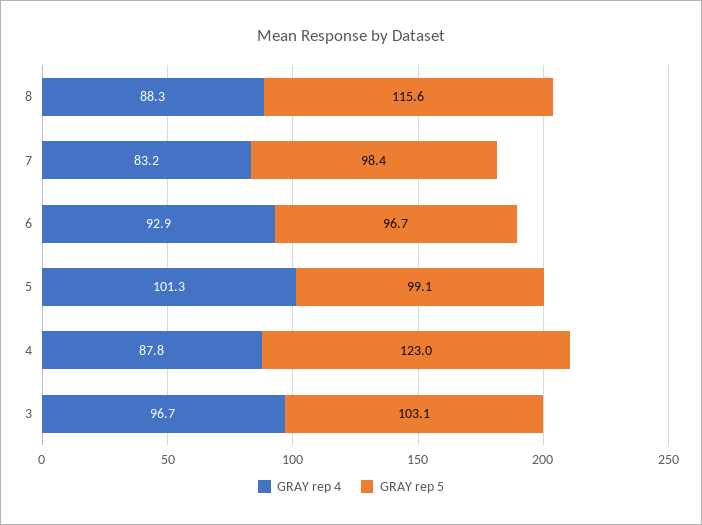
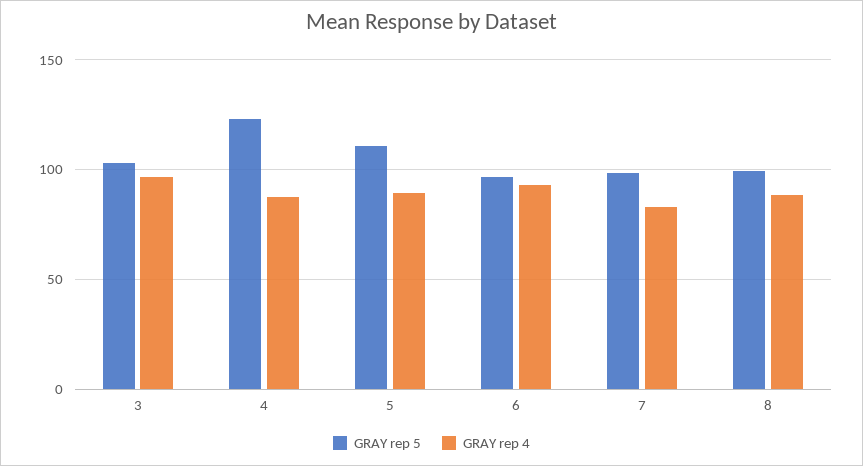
  {
    "GRAY rep 4": {
      "8": 88.3,
      "7": 83.2,
      "6": 92.9,
-     "5": 101.3,
+     "5": 90,
      "4": 87.8,
      "3": 96.7
    },
    "GRAY rep 5": {
-     "8": 115.6,
+     "8": 100,
      "7": 98.4,
      "6": 96.7,
-     "5": 99.1,
+     "5": 110,
      "4": 123,
      "3": 103.1
    }
  }

